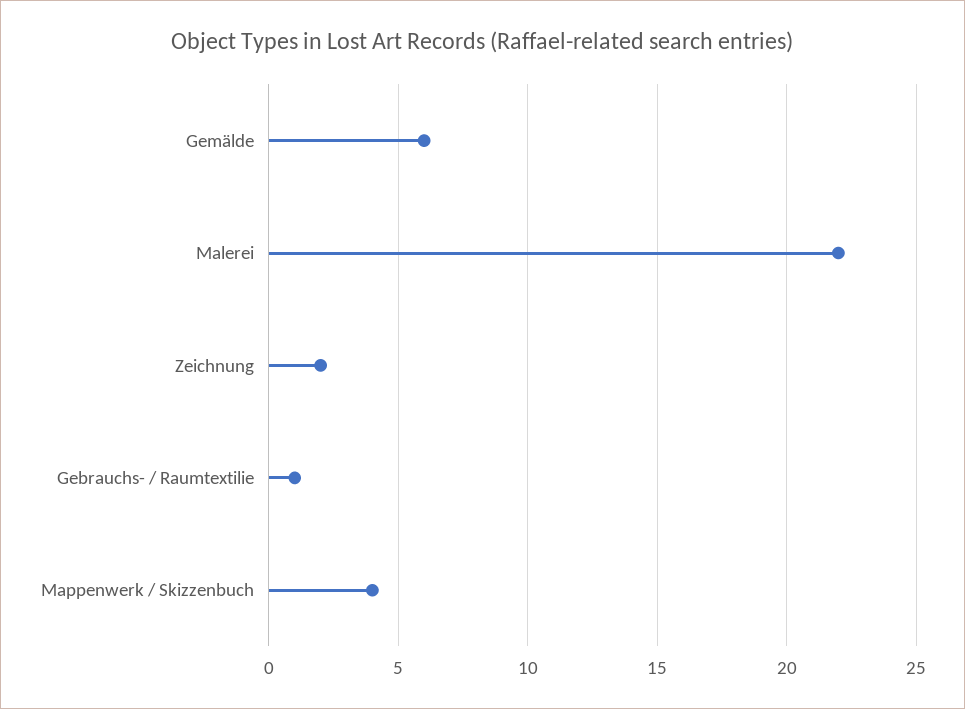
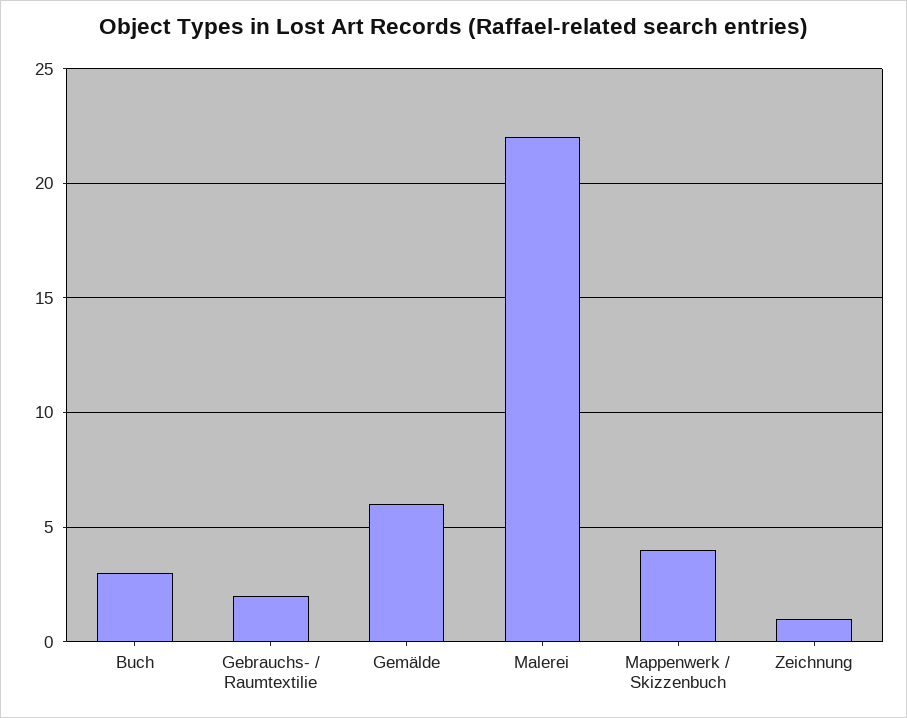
  {
    "Gemälde": 6,
    "Malerei": 22,
-   "Zeichnung": 2,
+   "Zeichnung": 1,
-   "Gebrauchs- / Raumtextilie": 1,
+   "Gebrauchs- / Raumtextilie": 2,
-   "Mappenwerk / Skizzenbuch": 4
+   "Mappenwerk / Skizzenbuch": 4,
+   "Buch": 3
  }

